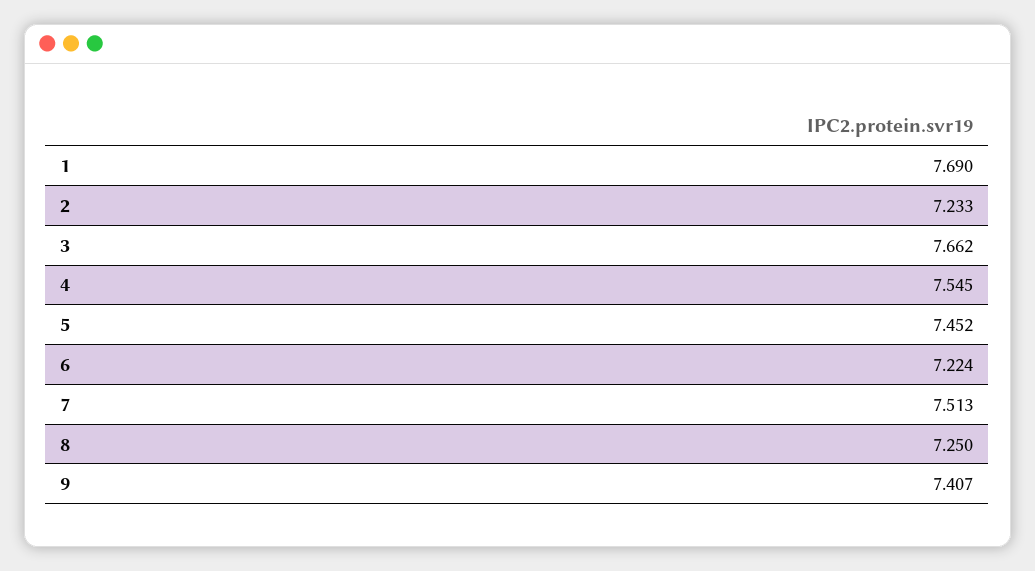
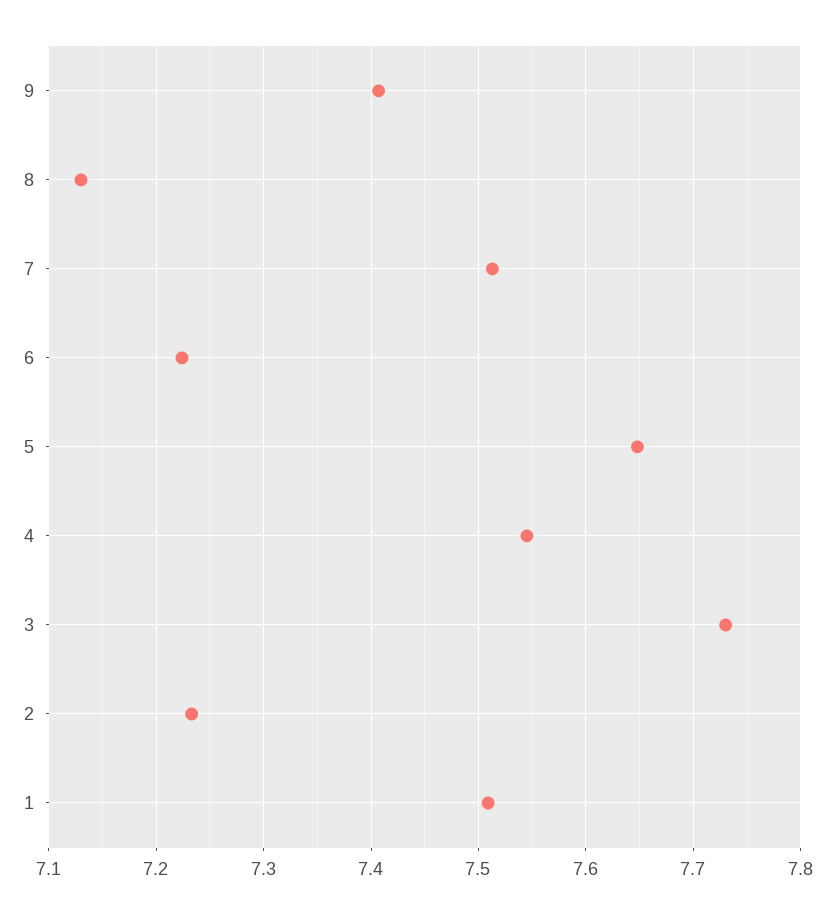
  {
-   "1": 7.69,
+   "1": 7.51,
    "2": 7.233,
-   "3": 7.662,
+   "3": 7.73,
    "4": 7.545,
-   "5": 7.452,
+   "5": 7.65,
    "6": 7.224,
    "7": 7.513,
-   "8": 7.25,
+   "8": 7.13,
    "9": 7.407
  }

